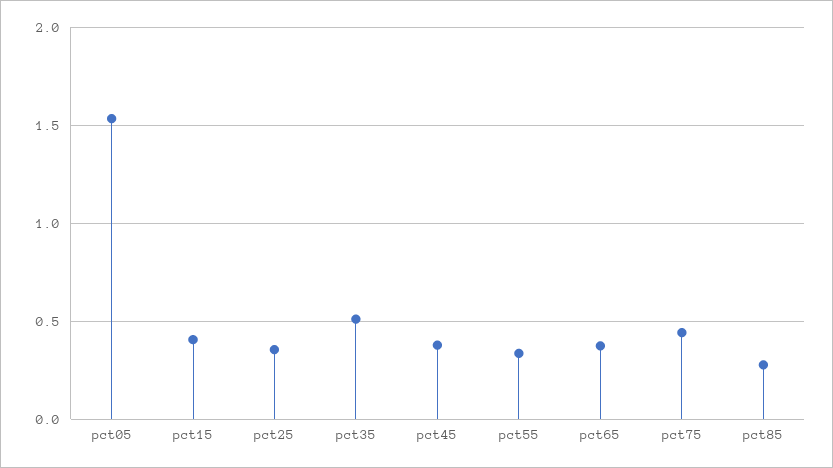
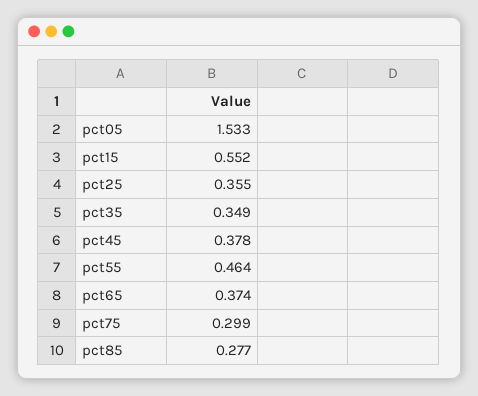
  {
    "pct05": 1.533,
-   "pct15": 0.4,
+   "pct15": 0.552,
    "pct25": 0.355,
-   "pct35": 0.5,
+   "pct35": 0.349,
    "pct45": 0.378,
-   "pct55": 0.35,
+   "pct55": 0.464,
    "pct65": 0.374,
-   "pct75": 0.45,
+   "pct75": 0.299,
    "pct85": 0.277
  }

